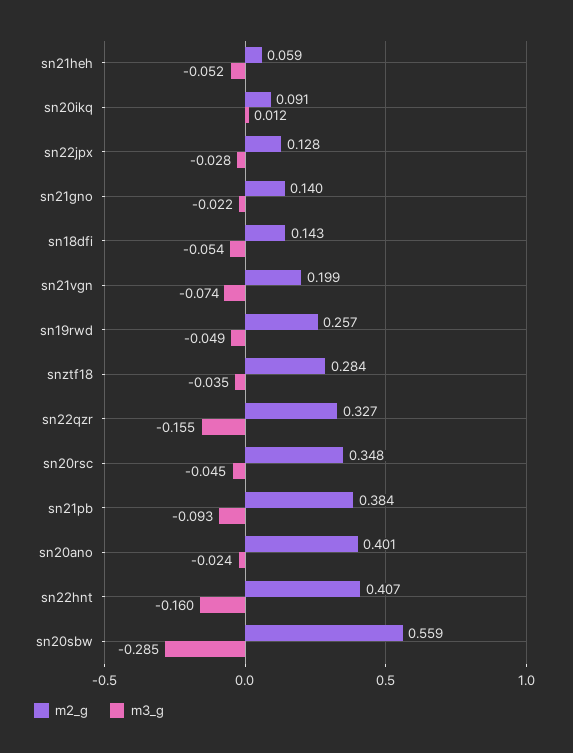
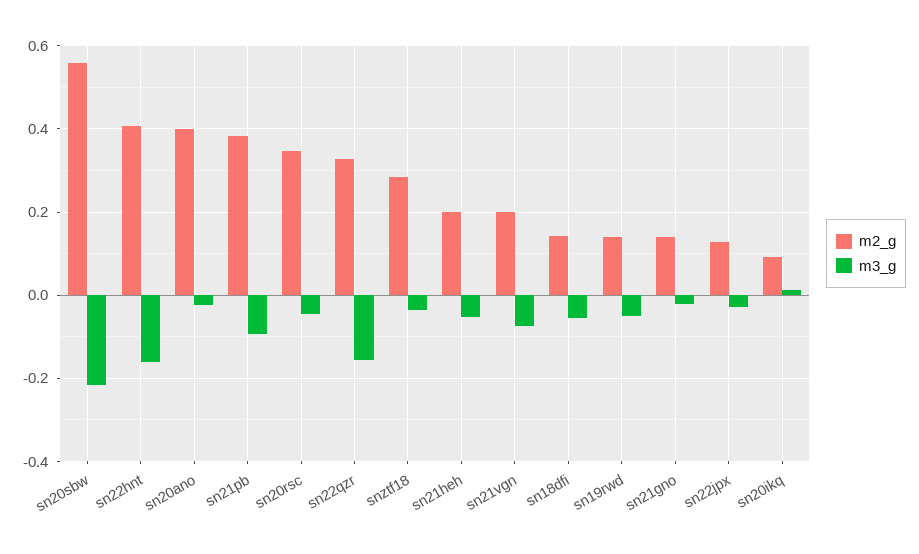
  {
    "m2_g": {
-     "sn21heh": 0.059,
+     "sn21heh": 0.2,
      "sn20ikq": 0.091,
      "sn22jpx": 0.128,
      "sn21gno": 0.14,
      "sn18dfi": 0.143,
      "sn21vgn": 0.199,
-     "sn19rwd": 0.257,
+     "sn19rwd": 0.14,
      "snztf18": 0.284,
      "sn22qzr": 0.327,
      "sn20rsc": 0.348,
      "sn21pb": 0.384,
      "sn20ano": 0.401,
      "sn22hnt": 0.407,
      "sn20sbw": 0.559
    },
    "m3_g": {
      "sn21heh": -0.052,
      "sn20ikq": 0.012,
      "sn22jpx": -0.028,
      "sn21gno": -0.022,
      "sn18dfi": -0.054,
      "sn21vgn": -0.074,
      "sn19rwd": -0.049,
      "snztf18": -0.035,
      "sn22qzr": -0.155,
      "sn20rsc": -0.045,
      "sn21pb": -0.093,
      "sn20ano": -0.024,
      "sn22hnt": -0.16,
-     "sn20sbw": -0.285
+     "sn20sbw": -0.22
    }
  }

